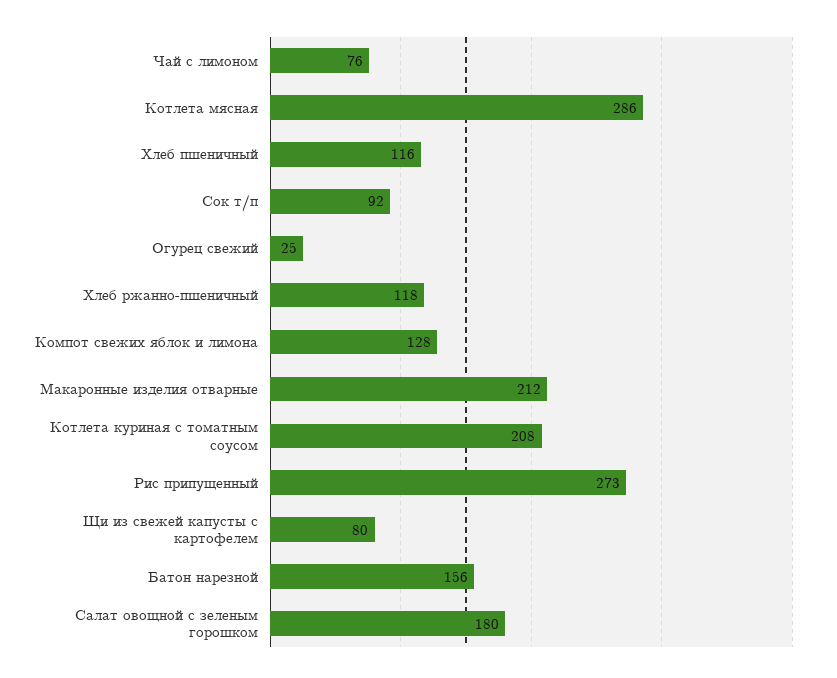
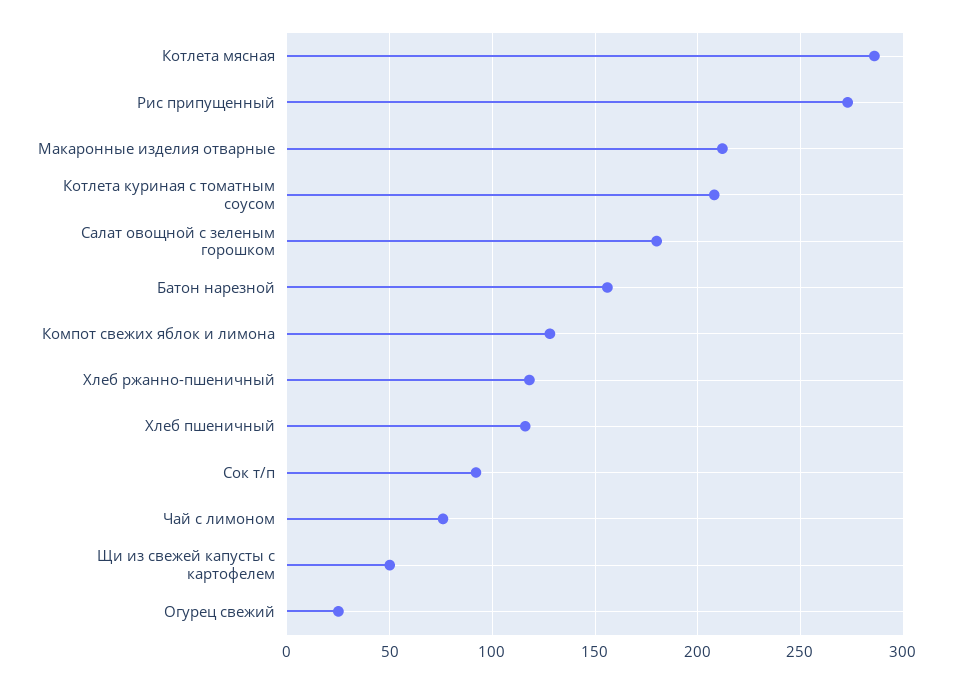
  {
    "Чай с лимоном": 76,
    "Котлета мясная": 286,
    "Хлеб пшеничный": 116,
    "Сок т/п": 92,
    "Огурец свежий": 25,
    "Хлеб ржанно-пшеничный": 118,
    "Компот свежих яблок и лимона": 128,
    "Макаронные изделия отварные": 212,
    "Котлета куриная с томатным соусом": 208,
    "Рис припущенный": 273,
-   "Щи из свежей капусты с картофелем": 80,
+   "Щи из свежей капусты с картофелем": 50,
    "Батон нарезной": 156,
    "Салат овощной с зеленым горошком": 180
  }

